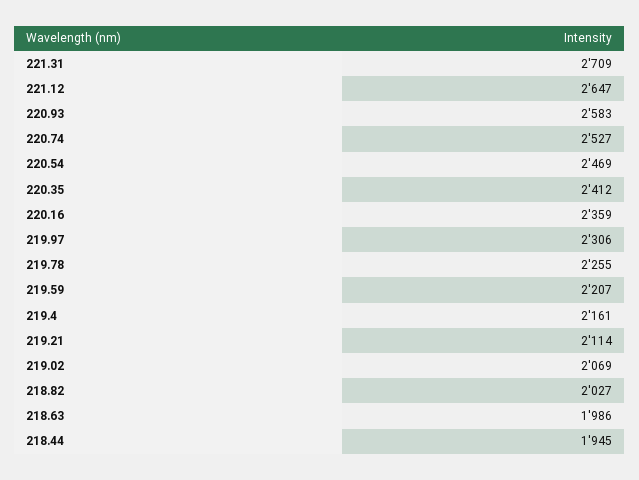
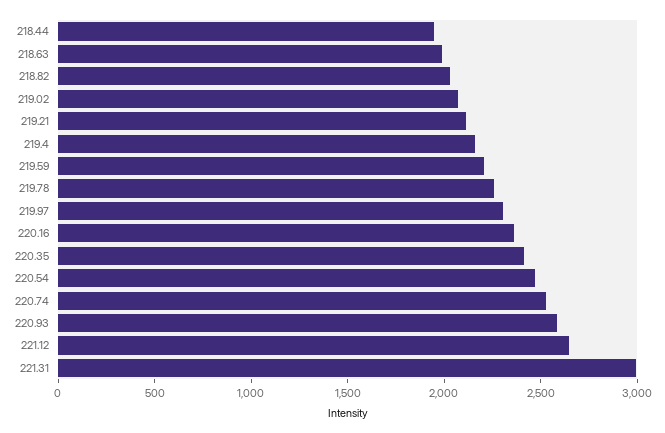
  {
-   "221.31": 2709,
+   "221.31": 3000,
    "221.12": 2647,
    "220.93": 2583,
    "220.74": 2527,
    "220.54": 2469,
    "220.35": 2412,
    "220.16": 2359,
    "219.97": 2306,
    "219.78": 2255,
    "219.59": 2207,
    "219.4": 2161,
    "219.21": 2114,
    "219.02": 2069,
    "218.82": 2027,
    "218.63": 1986,
    "218.44": 1945
  }

